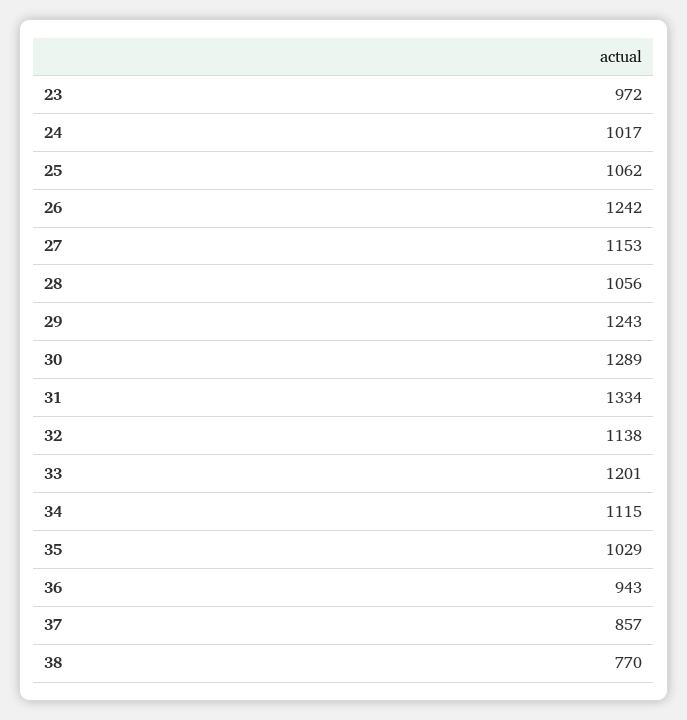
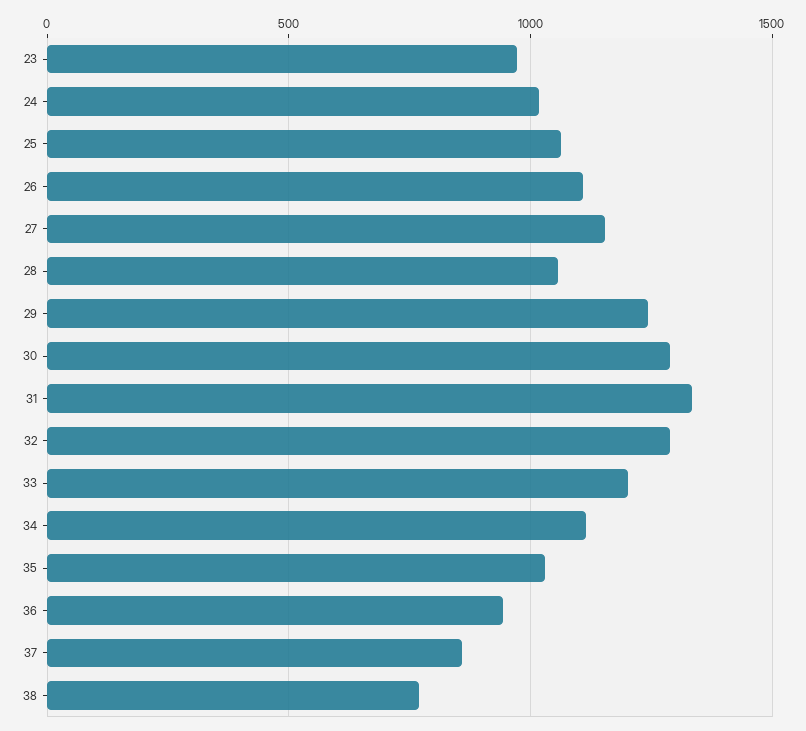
  {
    "23": 972,
    "24": 1017,
    "25": 1062,
-   "26": 1242,
+   "26": 1100,
    "27": 1153,
    "28": 1056,
    "29": 1243,
    "30": 1289,
    "31": 1334,
-   "32": 1138,
+   "32": 1300,
    "33": 1201,
    "34": 1115,
    "35": 1029,
    "36": 943,
    "37": 857,
    "38": 770
  }

